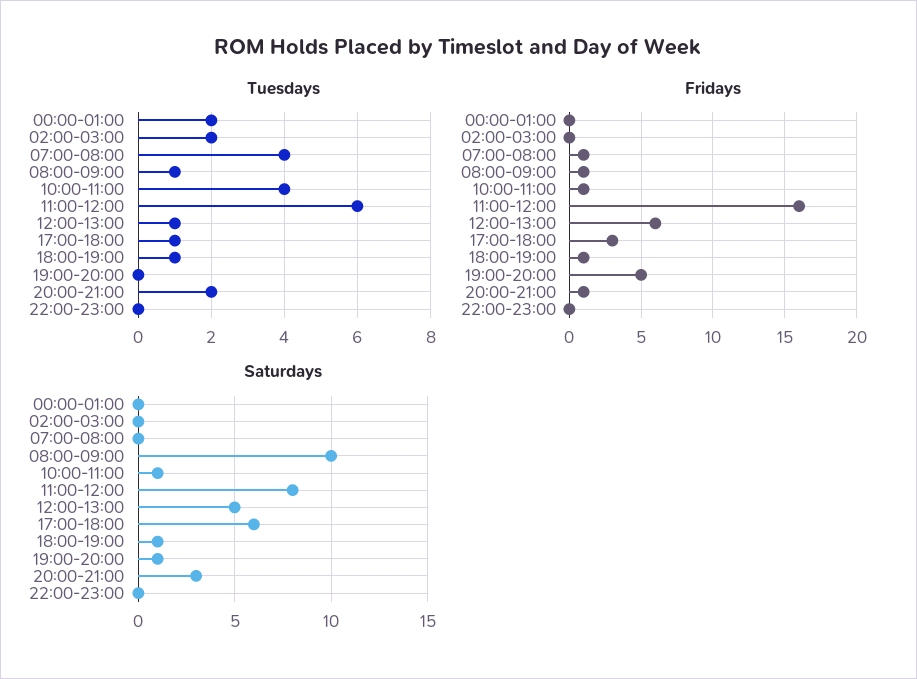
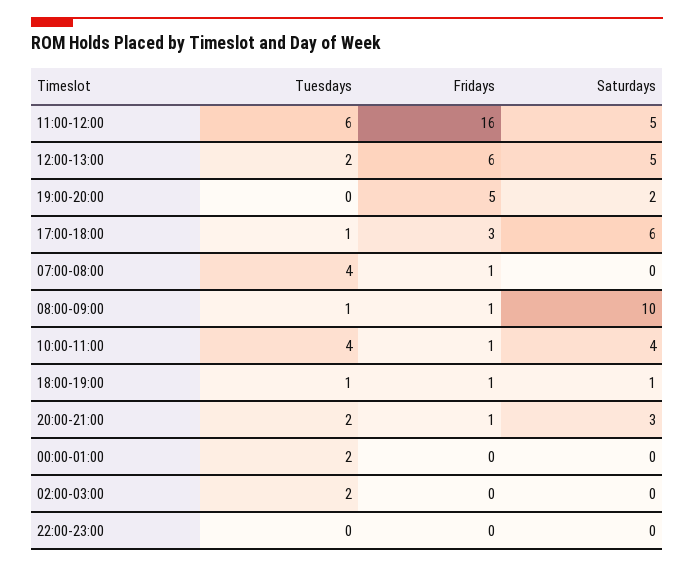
  {
    "Tuesdays": {
      "00:00-01:00": 2,
      "02:00-03:00": 2,
      "07:00-08:00": 4,
      "08:00-09:00": 1,
      "10:00-11:00": 4,
      "11:00-12:00": 6,
-     "12:00-13:00": 1,
+     "12:00-13:00": 2,
      "17:00-18:00": 1,
      "18:00-19:00": 1,
      "19:00-20:00": 0,
      "20:00-21:00": 2,
      "22:00-23:00": 0
    },
    "Fridays": {
      "00:00-01:00": 0,
      "02:00-03:00": 0,
      "07:00-08:00": 1,
      "08:00-09:00": 1,
      "10:00-11:00": 1,
      "11:00-12:00": 16,
      "12:00-13:00": 6,
      "17:00-18:00": 3,
      "18:00-19:00": 1,
      "19:00-20:00": 5,
      "20:00-21:00": 1,
      "22:00-23:00": 0
    },
    "Saturdays": {
      "00:00-01:00": 0,
      "02:00-03:00": 0,
      "07:00-08:00": 0,
      "08:00-09:00": 10,
-     "10:00-11:00": 1,
+     "10:00-11:00": 4,
-     "11:00-12:00": 8,
+     "11:00-12:00": 5,
      "12:00-13:00": 5,
      "17:00-18:00": 6,
      "18:00-19:00": 1,
-     "19:00-20:00": 1,
+     "19:00-20:00": 2,
      "20:00-21:00": 3,
      "22:00-23:00": 0
    }
  }

